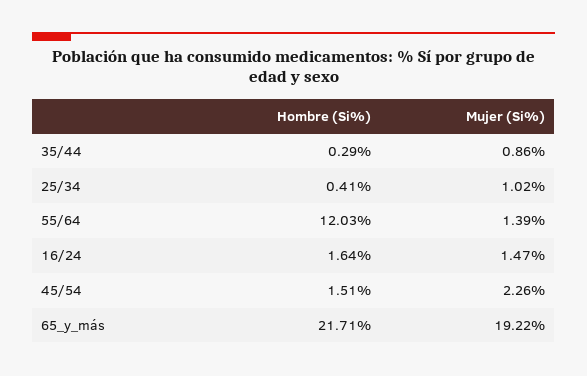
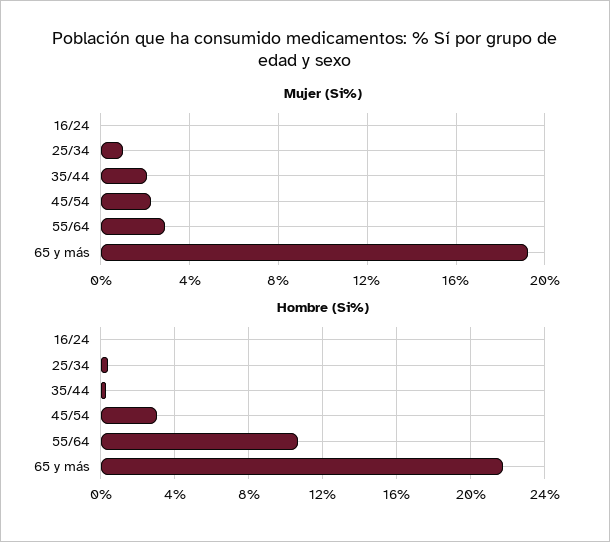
  {
    "Hombre (Si%)": {
      "35/44": 0.29,
      "25/34": 0.41,
-     "55/64": 12.03,
+     "55/64": 10.5,
-     "16/24": 1.64,
+     "16/24": 0,
-     "45/54": 1.51,
+     "45/54": 3,
      "65_y_más": 21.71
    },
    "Mujer (Si%)": {
-     "35/44": 0.86,
+     "35/44": 2,
      "25/34": 1.02,
-     "55/64": 1.39,
+     "55/64": 3,
-     "16/24": 1.47,
+     "16/24": 0,
      "45/54": 2.26,
      "65_y_más": 19.22
    }
  }

